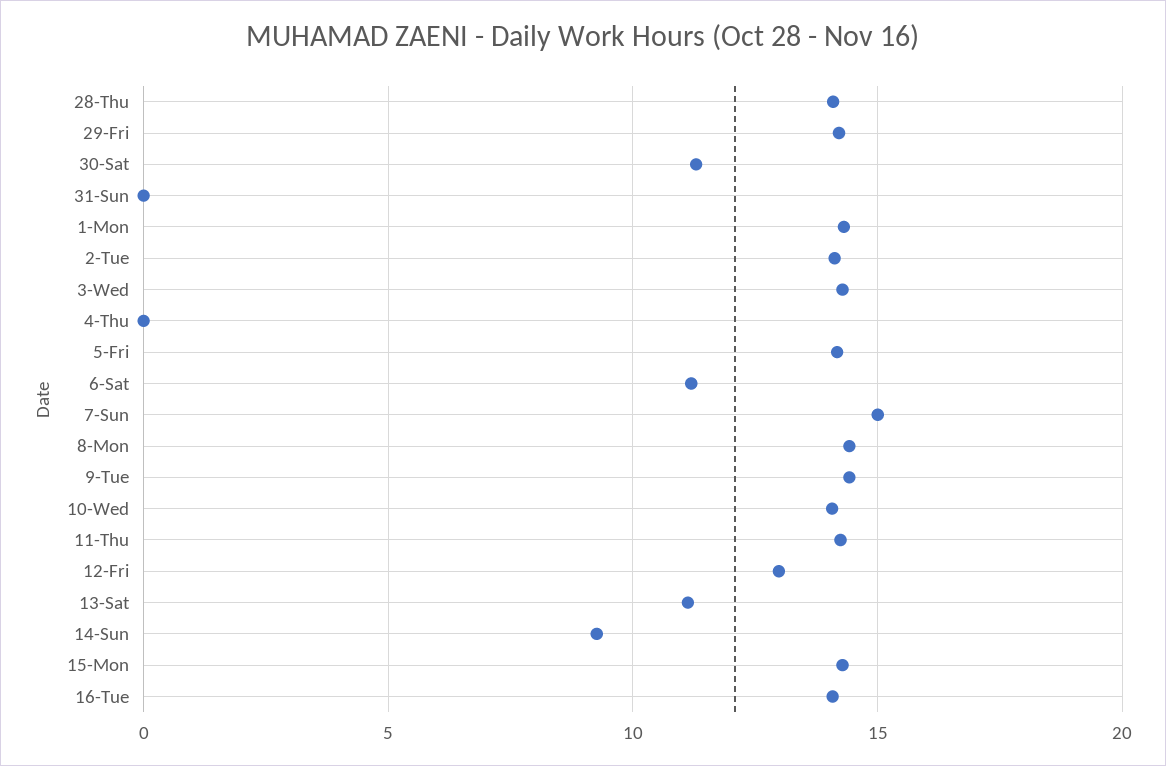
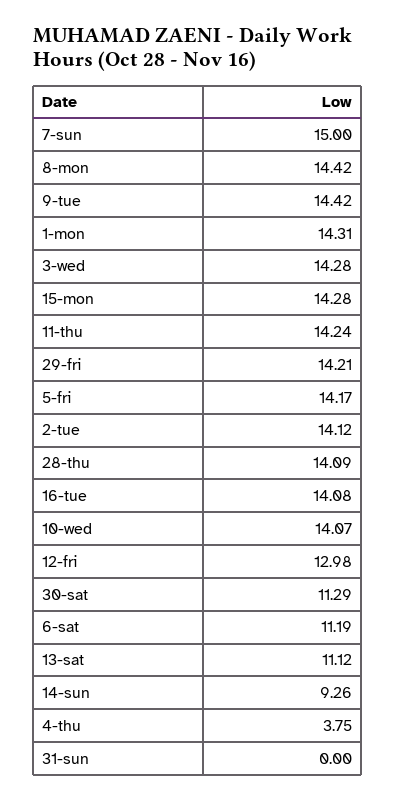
  {
    "28-Thu": 14.09,
    "29-Fri": 14.21,
    "30-Sat": 11.29,
    "31-Sun": 0,
    "1-Mon": 14.31,
    "2-Tue": 14.12,
    "3-Wed": 14.28,
-   "4-Thu": 0,
+   "4-Thu": 3.75,
    "5-Fri": 14.17,
    "6-Sat": 11.19,
    "7-Sun": 15,
    "8-Mon": 14.42,
    "9-Tue": 14.42,
    "10-Wed": 14.07,
    "11-Thu": 14.24,
    "12-Fri": 12.98,
    "13-Sat": 11.12,
    "14-Sun": 9.26,
    "15-Mon": 14.28,
    "16-Tue": 14.08
  }

